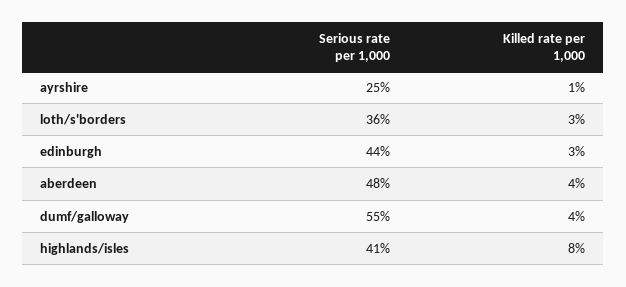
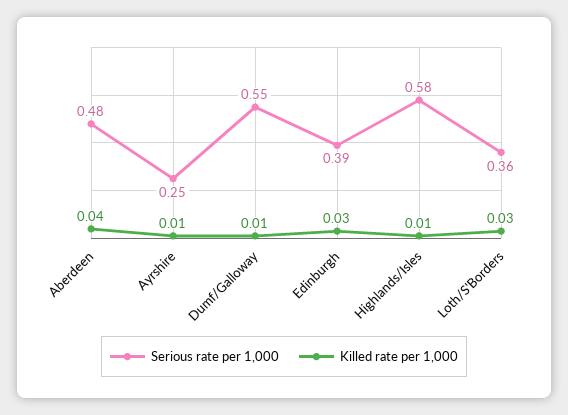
  {
    "Serious rate per 1,000": {
      "ayrshire": 0.25,
      "loth/s'borders": 0.36,
-     "edinburgh": 0.44,
+     "edinburgh": 0.39,
      "aberdeen": 0.48,
      "dumf/galloway": 0.55,
-     "highlands/isles": 0.41
+     "highlands/isles": 0.58
    },
    "Killed rate per 1,000": {
      "ayrshire": 0.01,
      "loth/s'borders": 0.03,
      "edinburgh": 0.03,
      "aberdeen": 0.04,
-     "dumf/galloway": 0.04,
+     "dumf/galloway": 0.01,
-     "highlands/isles": 0.08
+     "highlands/isles": 0.01
    }
  }

